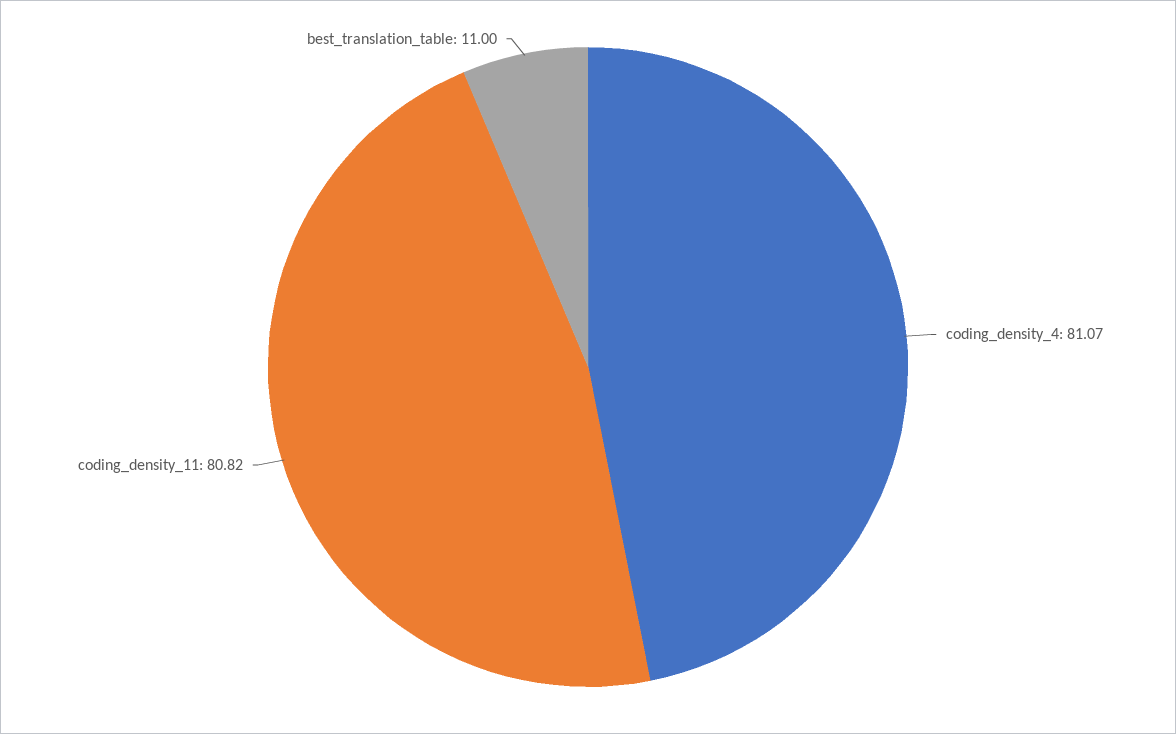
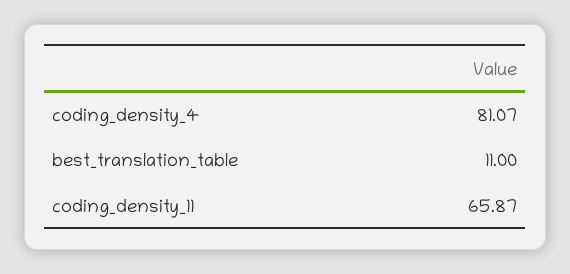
  {
    "coding_density_4": 81.07,
-   "coding_density_11": 80.82,
+   "coding_density_11": 65.87,
    "best_translation_table": 11
  }

